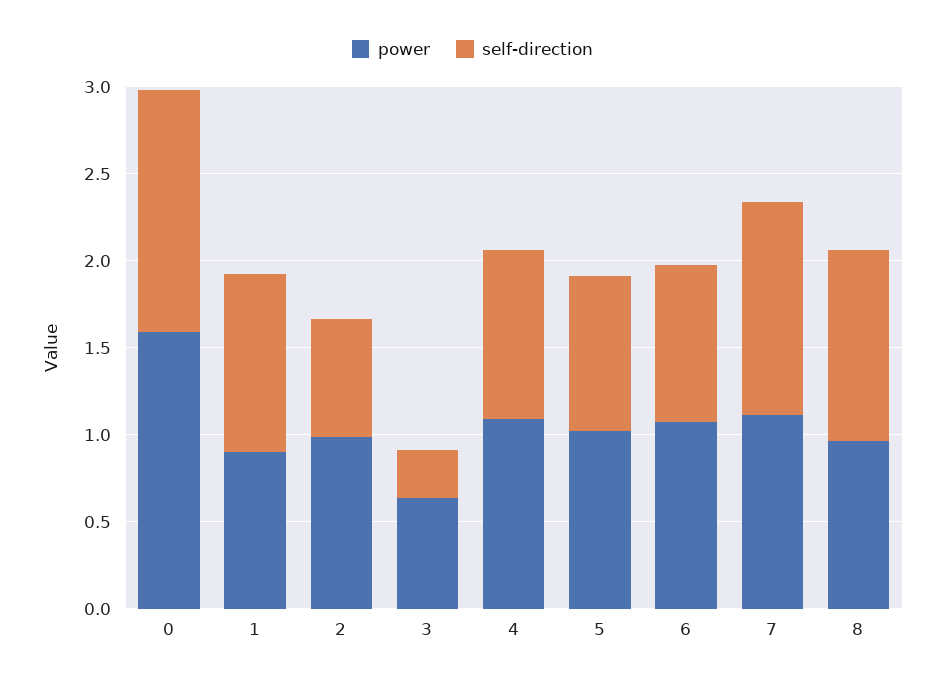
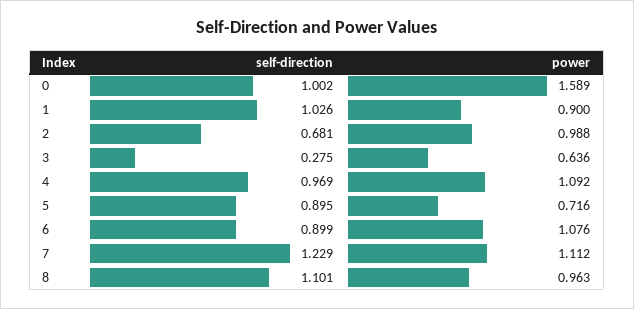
  {
    "power": {
      "0": 1.589,
      "1": 0.9,
      "2": 0.988,
      "3": 0.636,
      "4": 1.092,
-     "5": 1,
+     "5": 0.716,
      "6": 1.076,
      "7": 1.112,
      "8": 0.963
    },
    "self-direction": {
-     "0": 1.4,
+     "0": 1.002,
      "1": 1.026,
      "2": 0.681,
      "3": 0.275,
      "4": 0.969,
      "5": 0.895,
      "6": 0.899,
      "7": 1.229,
      "8": 1.101
    }
  }

